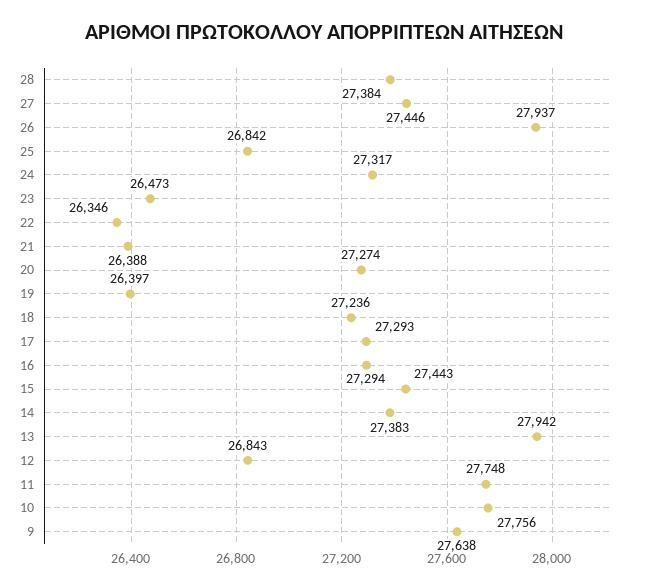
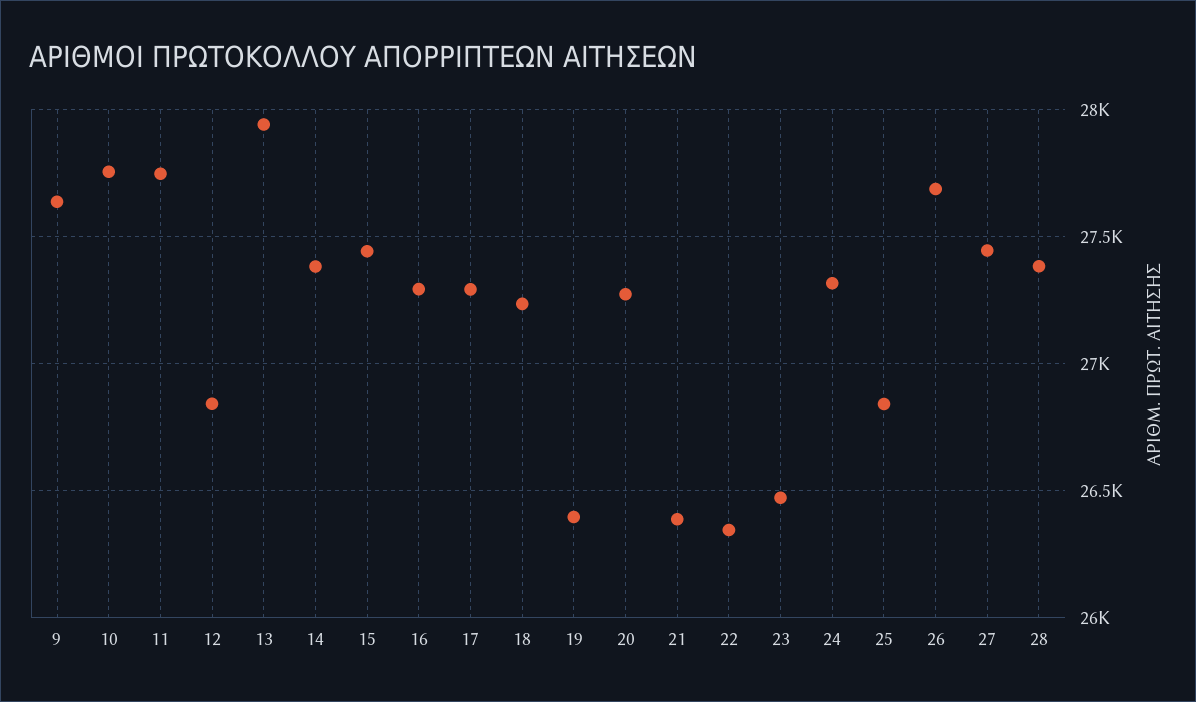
  {
    "28": 27384,
    "27": 27446,
-   "26": 27937,
+   "26": 27700,
    "25": 26842,
    "24": 27317,
    "23": 26473,
    "22": 26346,
    "21": 26388,
    "20": 27274,
    "19": 26397,
    "18": 27236,
    "17": 27293,
    "16": 27294,
    "15": 27443,
    "14": 27383,
    "13": 27942,
    "12": 26843,
    "11": 27748,
    "10": 27756,
    "9": 27638
  }

